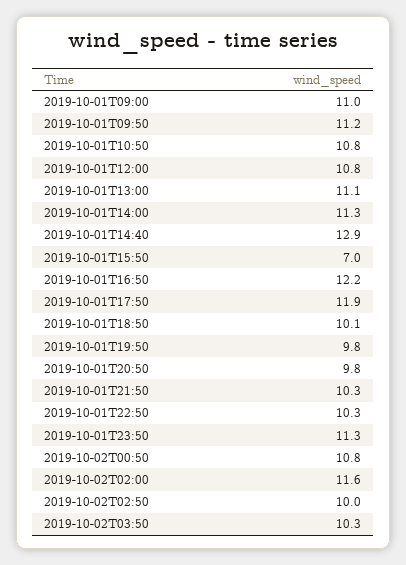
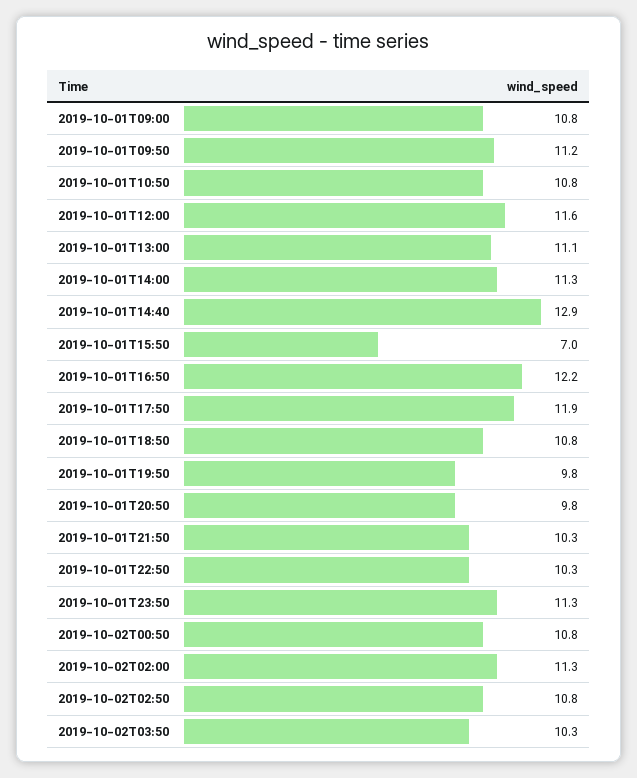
  {
-   "2019-10-01T09:00": 11,
+   "2019-10-01T09:00": 10.8,
    "2019-10-01T09:50": 11.2,
    "2019-10-01T10:50": 10.8,
-   "2019-10-01T12:00": 10.8,
+   "2019-10-01T12:00": 11.6,
    "2019-10-01T13:00": 11.1,
    "2019-10-01T14:00": 11.3,
    "2019-10-01T14:40": 12.9,
    "2019-10-01T15:50": 7,
    "2019-10-01T16:50": 12.2,
    "2019-10-01T17:50": 11.9,
-   "2019-10-01T18:50": 10.1,
+   "2019-10-01T18:50": 10.8,
    "2019-10-01T19:50": 9.8,
    "2019-10-01T20:50": 9.8,
    "2019-10-01T21:50": 10.3,
    "2019-10-01T22:50": 10.3,
    "2019-10-01T23:50": 11.3,
    "2019-10-02T00:50": 10.8,
-   "2019-10-02T02:00": 11.6,
+   "2019-10-02T02:00": 11.3,
-   "2019-10-02T02:50": 10,
+   "2019-10-02T02:50": 10.8,
    "2019-10-02T03:50": 10.3
  }

